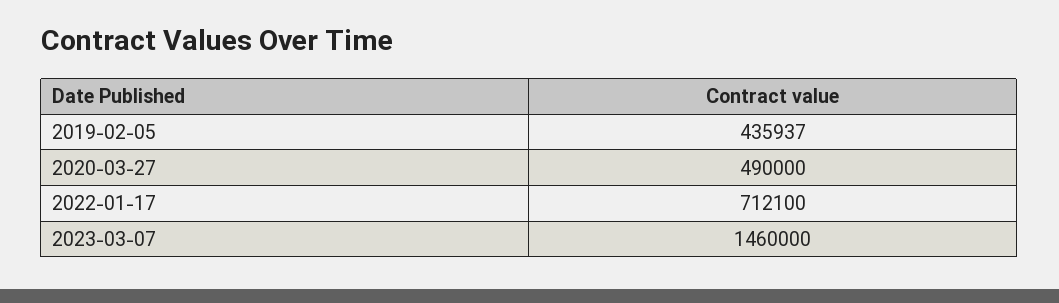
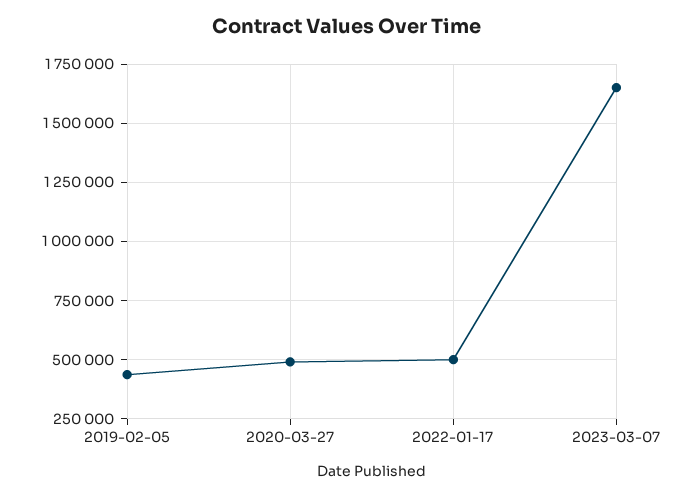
  {
    "2019-02-05": 435937,
    "2020-03-27": 490000,
-   "2022-01-17": 712100,
+   "2022-01-17": 500000,
-   "2023-03-07": 1460000
+   "2023-03-07": 1650000
  }

